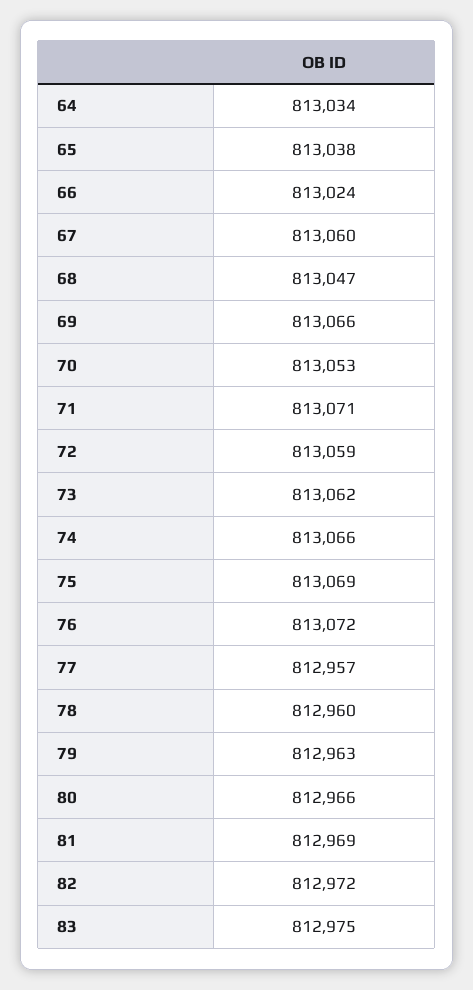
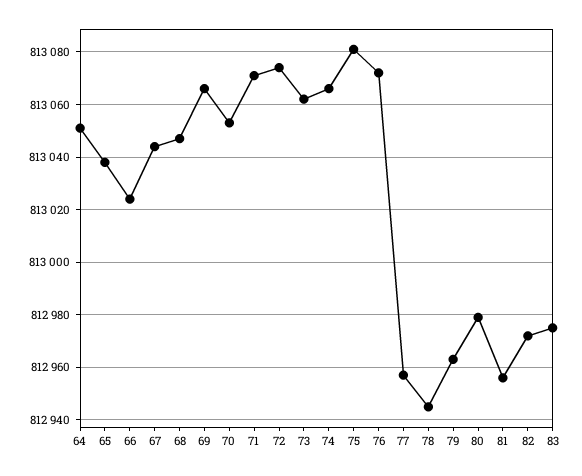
  {
-   "64": 813034,
+   "64": 813050,
    "65": 813038,
    "66": 813024,
-   "67": 813060,
+   "67": 813045,
    "68": 813047,
    "69": 813066,
    "70": 813053,
    "71": 813071,
-   "72": 813059,
+   "72": 813075,
    "73": 813062,
    "74": 813066,
-   "75": 813069,
+   "75": 813080,
    "76": 813072,
    "77": 812957,
-   "78": 812960,
+   "78": 812945,
    "79": 812963,
-   "80": 812966,
+   "80": 812980,
-   "81": 812969,
+   "81": 812955,
    "82": 812972,
    "83": 812975
  }

